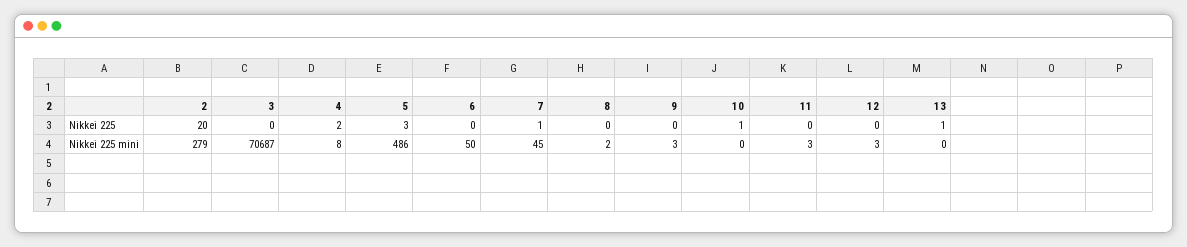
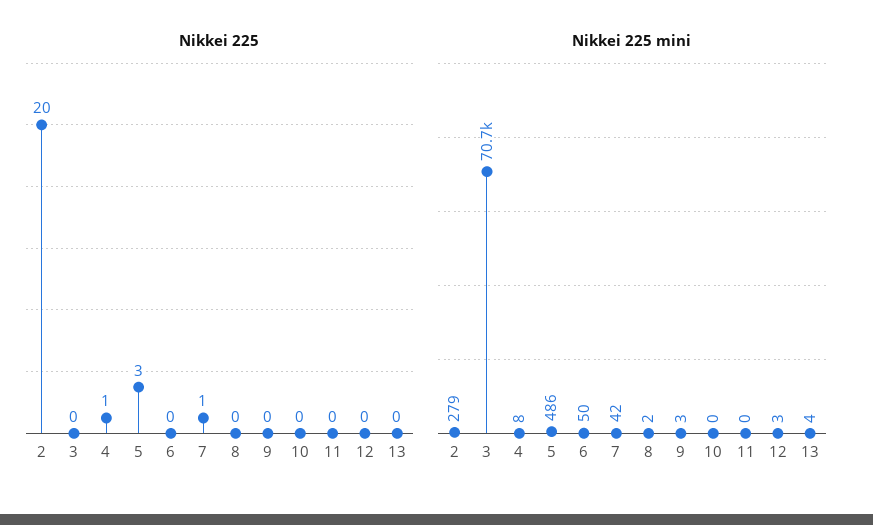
  {
    "Nikkei 225": {
      "2": 20,
      "3": 0,
-     "4": 2,
+     "4": 1,
      "5": 3,
      "6": 0,
      "7": 1,
      "8": 0,
      "9": 0,
-     "10": 1,
+     "10": 0,
      "11": 0,
      "12": 0,
-     "13": 1
+     "13": 0
    },
    "Nikkei 225 mini": {
      "2": 279,
      "3": 70687,
      "4": 8,
      "5": 486,
      "6": 50,
-     "7": 45,
+     "7": 42,
      "8": 2,
      "9": 3,
      "10": 0,
-     "11": 3,
+     "11": 0,
      "12": 3,
-     "13": 0
+     "13": 4
    }
  }

